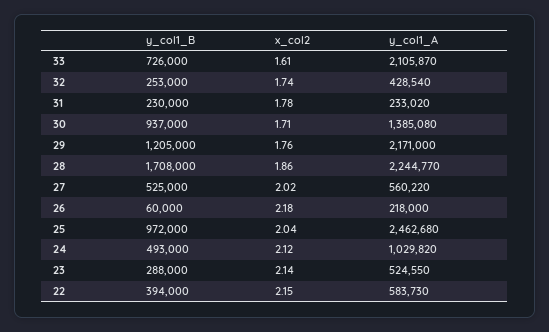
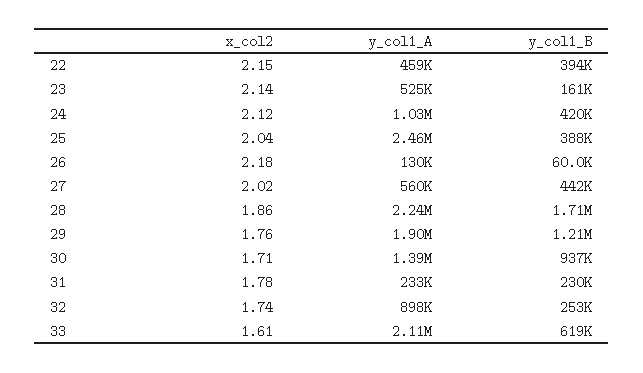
  {
    "y_col1_B": {
-     "33": 726000,
+     "33": 619000,
      "32": 253000,
      "31": 230000,
      "30": 937000,
      "29": 1205000,
      "28": 1708000,
-     "27": 525000,
+     "27": 442000,
      "26": 60000,
-     "25": 972000,
+     "25": 388000,
-     "24": 493000,
+     "24": 420000,
-     "23": 288000,
+     "23": 161000,
      "22": 394000
    },
    "x_col2": {
      "33": 1.61,
      "32": 1.74,
      "31": 1.78,
      "30": 1.71,
      "29": 1.76,
      "28": 1.86,
      "27": 2.02,
      "26": 2.18,
      "25": 2.04,
      "24": 2.12,
      "23": 2.14,
      "22": 2.15
    },
    "y_col1_A": {
      "33": 2105870,
-     "32": 428540,
+     "32": 898000,
      "31": 233020,
      "30": 1385080,
-     "29": 2171000,
+     "29": 1900000,
      "28": 2244770,
      "27": 560220,
-     "26": 218000,
+     "26": 130000,
      "25": 2462680,
      "24": 1029820,
      "23": 524550,
-     "22": 583730
+     "22": 459000
    }
  }

